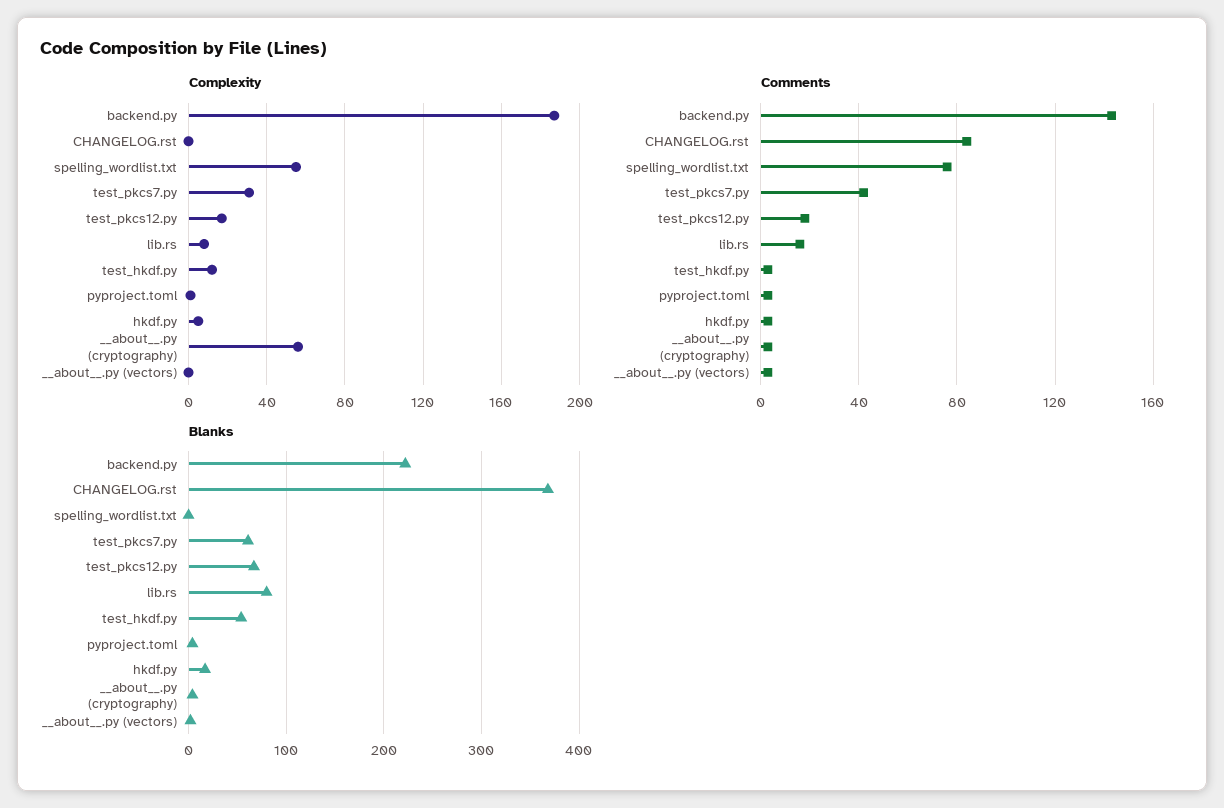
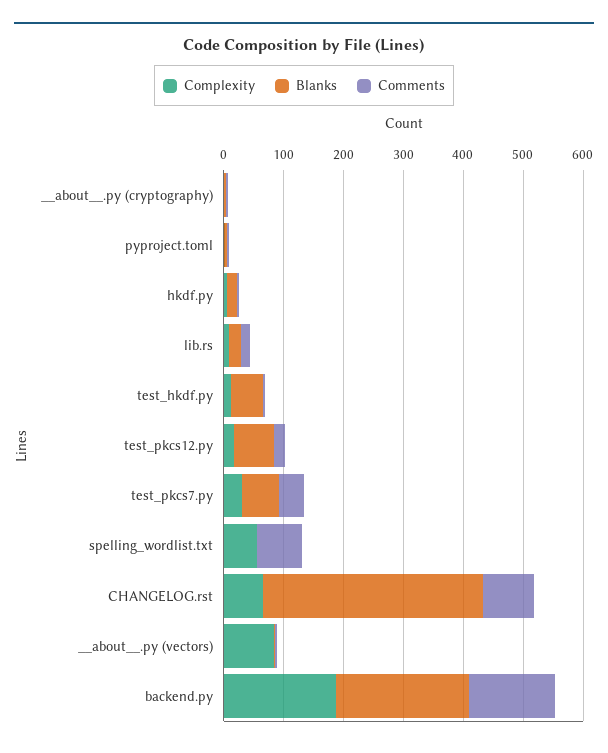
  {
    "Complexity": {
      "backend.py": 185,
-     "CHANGELOG.rst": 0,
+     "CHANGELOG.rst": 60,
      "spelling_wordlist.txt": 55,
      "test_pkcs7.py": 30,
      "test_pkcs12.py": 15,
      "lib.rs": 10,
      "test_hkdf.py": 10,
      "pyproject.toml": 0,
      "hkdf.py": 5,
-     "__about__.py (cryptography)": 55,
+     "__about__.py (cryptography)": 0,
-     "__about__.py (vectors)": 0
+     "__about__.py (vectors)": 80
    },
    "Comments": {
      "backend.py": 145,
      "CHANGELOG.rst": 85,
      "spelling_wordlist.txt": 75,
      "test_pkcs7.py": 40,
      "test_pkcs12.py": 20,
      "lib.rs": 15,
      "test_hkdf.py": 5,
      "pyproject.toml": 5,
      "hkdf.py": 5,
      "__about__.py (cryptography)": 5,
      "__about__.py (vectors)": 5
    },
    "Blanks": {
      "backend.py": 220,
      "CHANGELOG.rst": 370,
      "spelling_wordlist.txt": 0,
      "test_pkcs7.py": 60,
      "test_pkcs12.py": 70,
-     "lib.rs": 80,
+     "lib.rs": 20,
      "test_hkdf.py": 50,
      "pyproject.toml": 0,
      "hkdf.py": 20,
      "__about__.py (cryptography)": 0,
      "__about__.py (vectors)": 0
    }
  }

